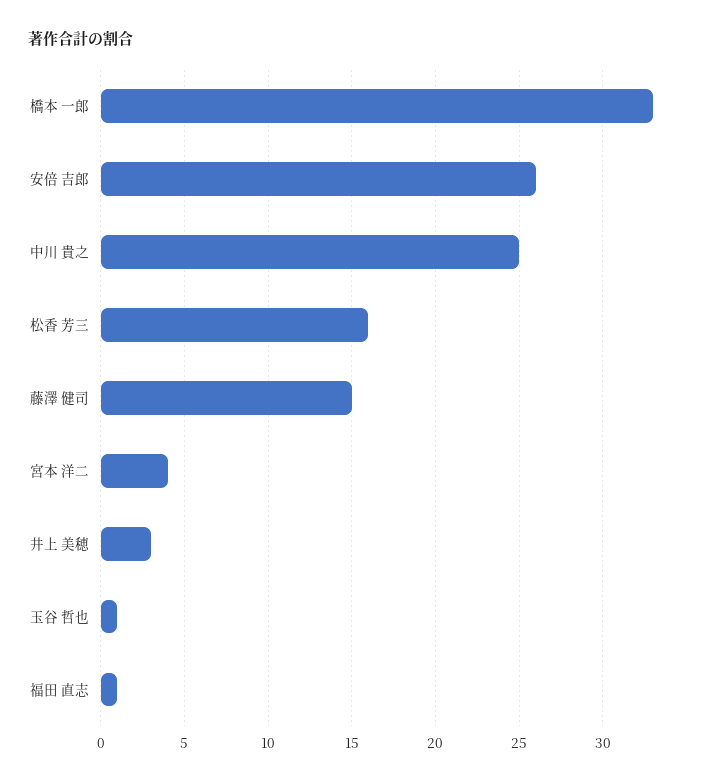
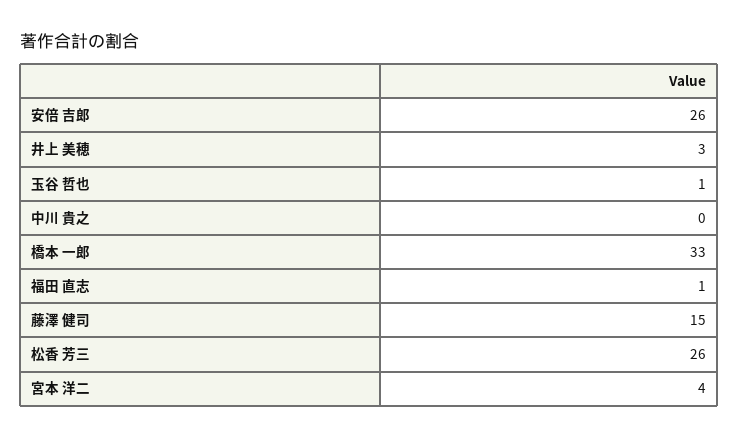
  {
    "橋本 一郎": 33,
    "安倍 吉郎": 26,
-   "中川 貴之": 25,
+   "中川 貴之": 0,
-   "松香 芳三": 16,
+   "松香 芳三": 26,
    "藤澤 健司": 15,
    "宮本 洋二": 4,
    "井上 美穂": 3,
    "玉谷 哲也": 1,
    "福田 直志": 1
  }

